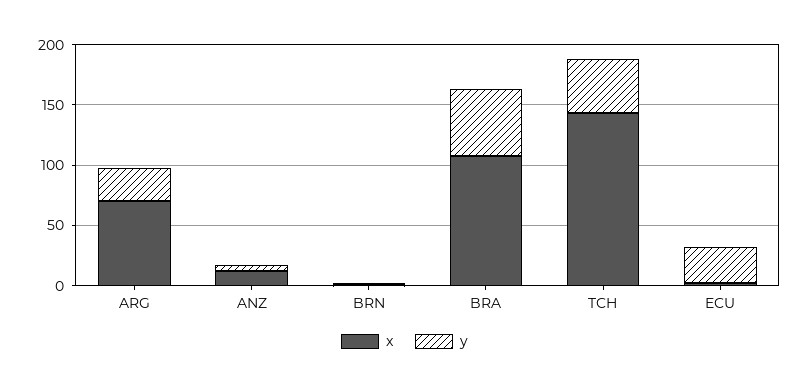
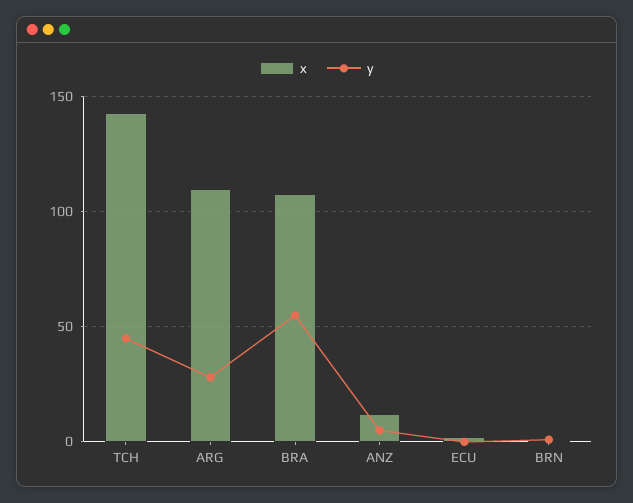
  {
    "x": {
-     "ARG": 70,
+     "ARG": 110,
      "ANZ": 10,
      "BRN": 0,
      "BRA": 110,
      "TCH": 145,
      "ECU": 0
    },
    "y": {
      "ARG": 30,
      "ANZ": 5,
      "BRN": 0,
      "BRA": 55,
      "TCH": 45,
-     "ECU": 30
+     "ECU": 0
    }
  }

